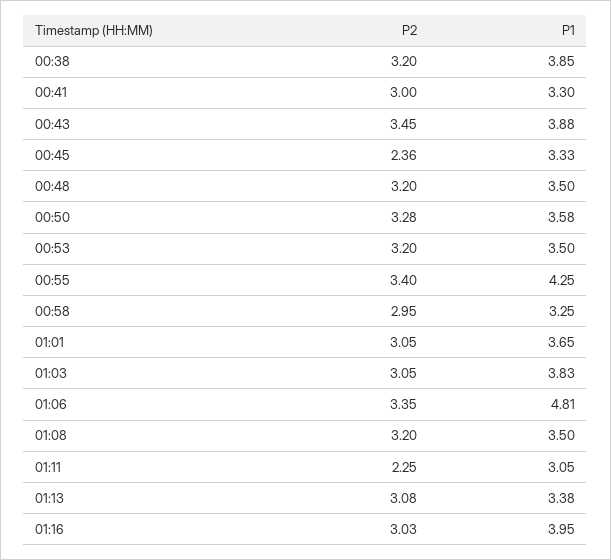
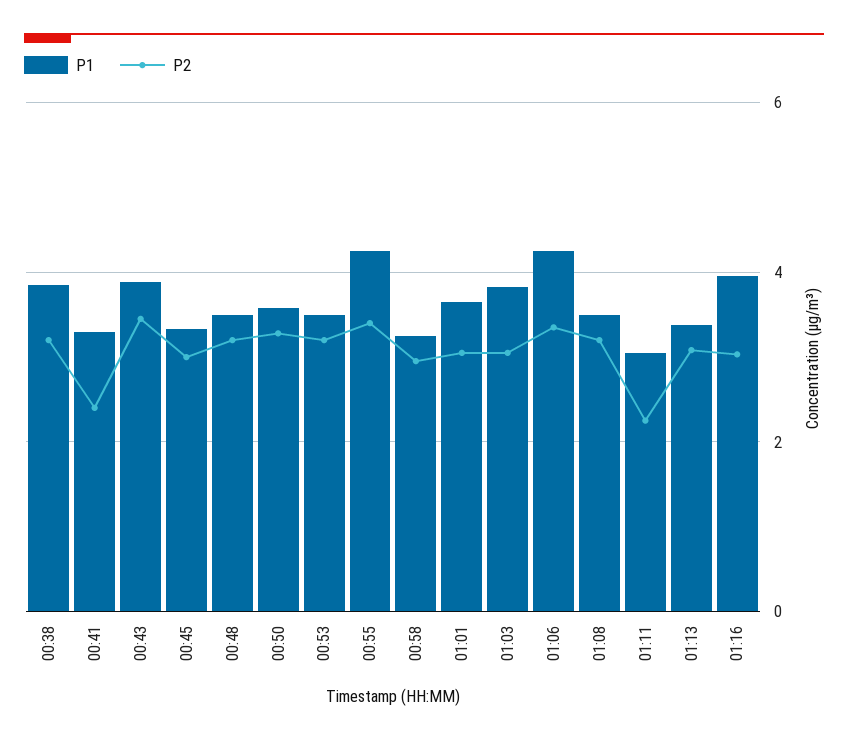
  {
    "P2": {
      "00:38": 3.2,
-     "00:41": 3,
+     "00:41": 2.4,
      "00:43": 3.45,
-     "00:45": 2.36,
+     "00:45": 3,
      "00:48": 3.2,
      "00:50": 3.28,
      "00:53": 3.2,
      "00:55": 3.4,
      "00:58": 2.95,
      "01:01": 3.05,
      "01:03": 3.05,
      "01:06": 3.35,
      "01:08": 3.2,
      "01:11": 2.25,
      "01:13": 3.08,
      "01:16": 3.03
    },
    "P1": {
      "00:38": 3.85,
      "00:41": 3.3,
      "00:43": 3.88,
      "00:45": 3.33,
      "00:48": 3.5,
      "00:50": 3.58,
      "00:53": 3.5,
      "00:55": 4.25,
      "00:58": 3.25,
      "01:01": 3.65,
      "01:03": 3.83,
-     "01:06": 4.81,
+     "01:06": 4.2,
      "01:08": 3.5,
      "01:11": 3.05,
      "01:13": 3.38,
      "01:16": 3.95
    }
  }

